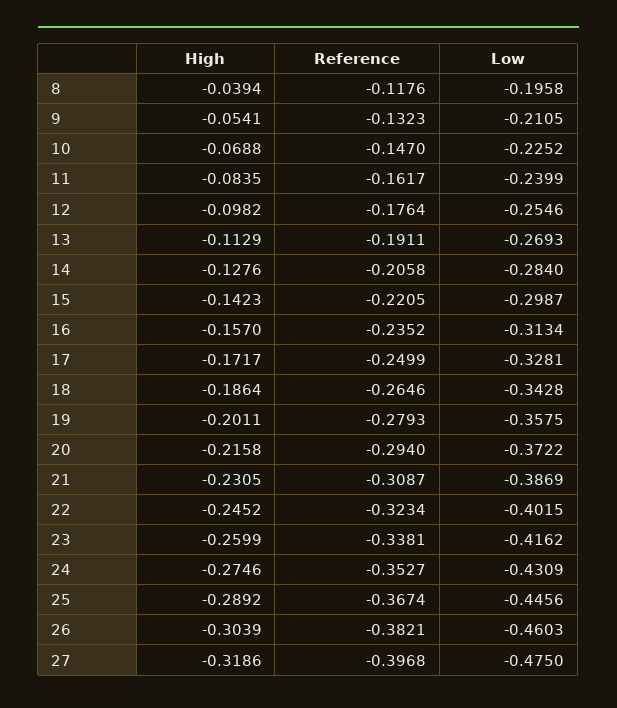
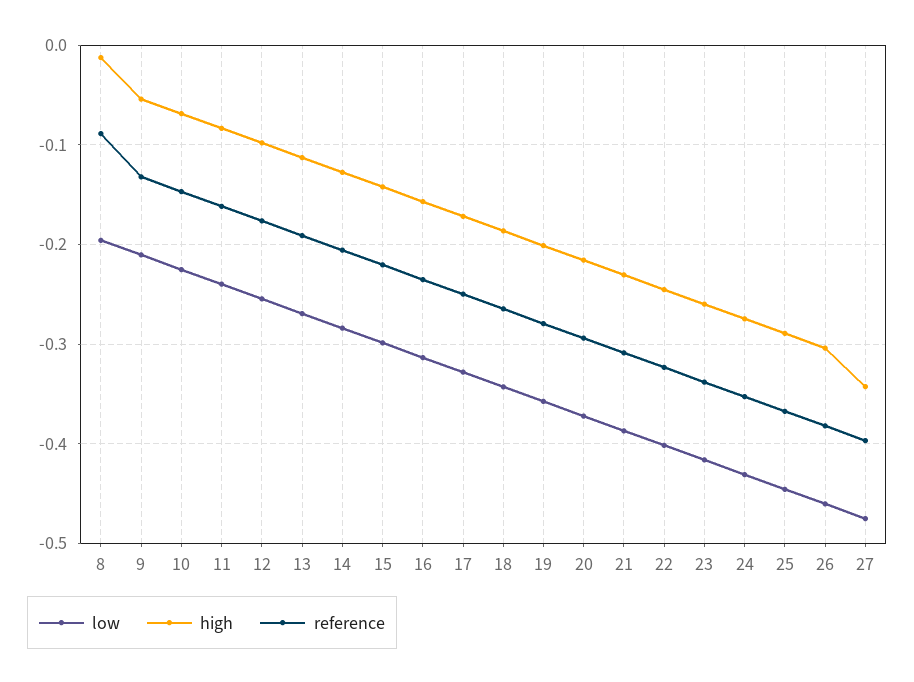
  {
    "High": {
-     "8": -0.0394,
+     "8": -0.01,
      "9": -0.0541,
      "10": -0.0688,
      "11": -0.0835,
      "12": -0.0982,
      "13": -0.1129,
      "14": -0.1276,
      "15": -0.1423,
      "16": -0.157,
      "17": -0.1717,
      "18": -0.1864,
      "19": -0.2011,
      "20": -0.2158,
      "21": -0.2305,
      "22": -0.2452,
      "23": -0.2599,
      "24": -0.2746,
      "25": -0.2892,
      "26": -0.3039,
-     "27": -0.3186
+     "27": -0.34
    },
    "Reference": {
-     "8": -0.1176,
+     "8": -0.09,
      "9": -0.1323,
      "10": -0.147,
      "11": -0.1617,
      "12": -0.1764,
      "13": -0.1911,
      "14": -0.2058,
      "15": -0.2205,
      "16": -0.2352,
      "17": -0.2499,
      "18": -0.2646,
      "19": -0.2793,
      "20": -0.294,
      "21": -0.3087,
      "22": -0.3234,
      "23": -0.3381,
      "24": -0.3527,
      "25": -0.3674,
      "26": -0.3821,
      "27": -0.3968
    },
    "Low": {
      "8": -0.1958,
      "9": -0.2105,
      "10": -0.2252,
      "11": -0.2399,
      "12": -0.2546,
      "13": -0.2693,
      "14": -0.284,
      "15": -0.2987,
      "16": -0.3134,
      "17": -0.3281,
      "18": -0.3428,
      "19": -0.3575,
      "20": -0.3722,
      "21": -0.3869,
      "22": -0.4015,
      "23": -0.4162,
      "24": -0.4309,
      "25": -0.4456,
      "26": -0.4603,
      "27": -0.475
    }
  }

